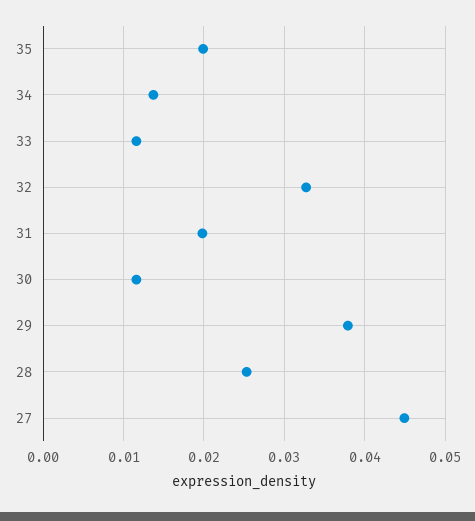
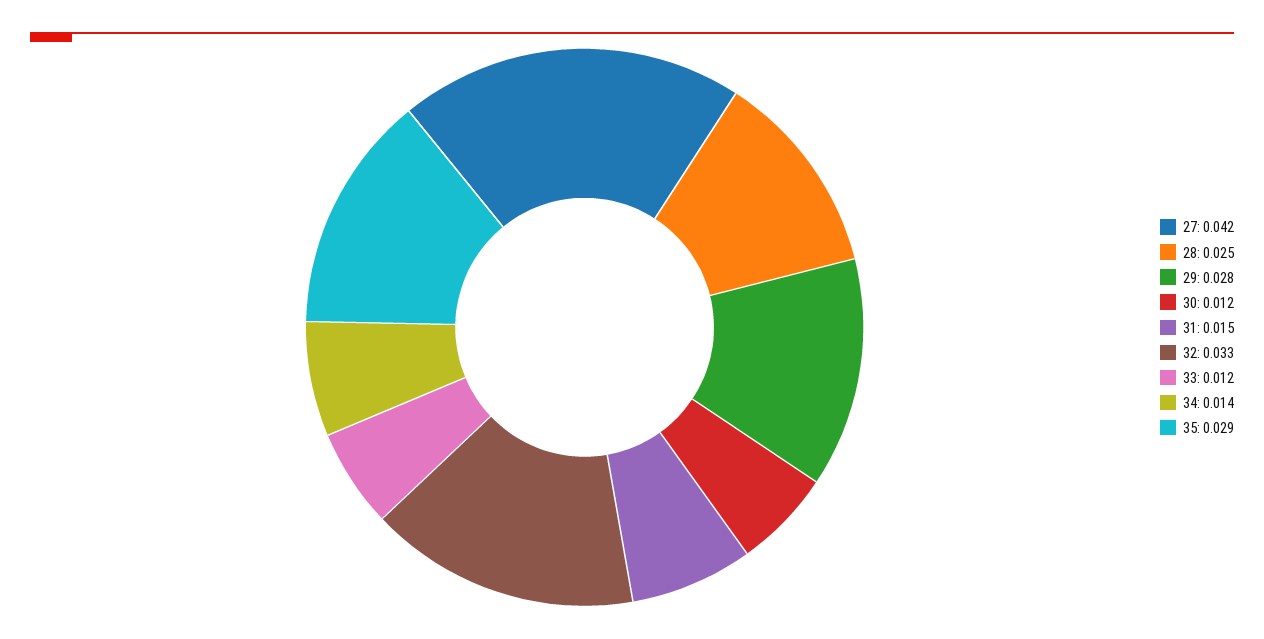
  {
-   "35": 0.02,
+   "35": 0.029,
    "34": 0.014,
    "33": 0.012,
    "32": 0.033,
-   "31": 0.02,
+   "31": 0.015,
    "30": 0.012,
-   "29": 0.038,
+   "29": 0.028,
    "28": 0.025,
-   "27": 0.045
+   "27": 0.042
  }

